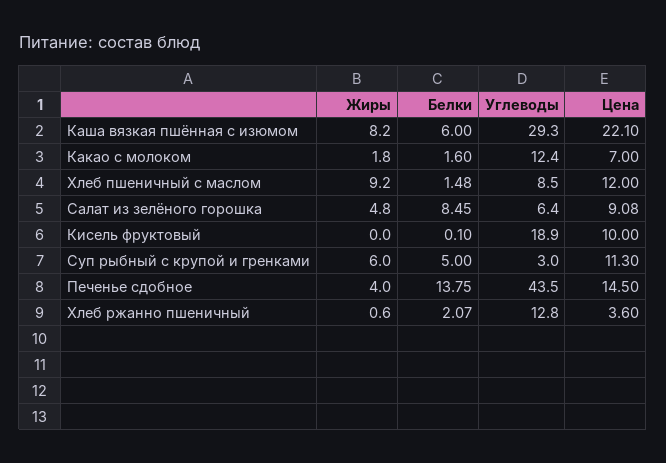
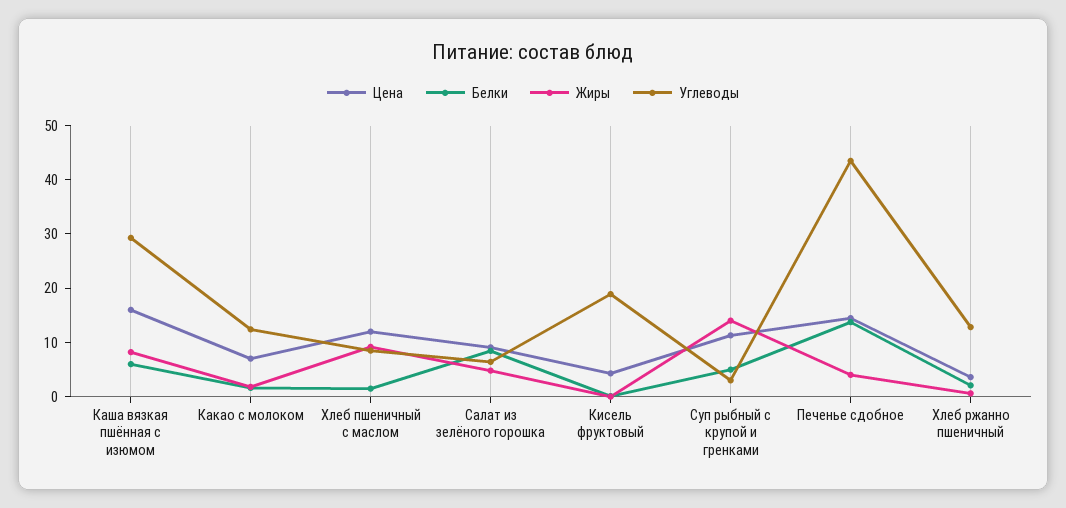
  {
    "Жиры": {
      "Каша вязкая пшённая с изюмом": 8.2,
      "Какао с молоком": 1.8,
      "Хлеб пшеничный с маслом": 9.2,
      "Салат из зелёного горошка": 4.8,
      "Кисель фруктовый": 0,
-     "Суп рыбный с крупой и гренками": 6,
+     "Суп рыбный с крупой и гренками": 14,
      "Печенье сдобное": 4,
      "Хлеб ржанно пшеничный": 0.6
    },
    "Белки": {
      "Каша вязкая пшённая с изюмом": 6,
      "Какао с молоком": 1.6,
      "Хлеб пшеничный с маслом": 1.48,
      "Салат из зелёного горошка": 8.45,
      "Кисель фруктовый": 0.1,
      "Суп рыбный с крупой и гренками": 5,
      "Печенье сдобное": 13.75,
      "Хлеб ржанно пшеничный": 2.07
    },
    "Углеводы": {
      "Каша вязкая пшённая с изюмом": 29.3,
      "Какао с молоком": 12.4,
      "Хлеб пшеничный с маслом": 8.5,
      "Салат из зелёного горошка": 6.4,
      "Кисель фруктовый": 18.9,
      "Суп рыбный с крупой и гренками": 3,
      "Печенье сдобное": 43.5,
      "Хлеб ржанно пшеничный": 12.8
    },
    "Цена": {
-     "Каша вязкая пшённая с изюмом": 22.1,
+     "Каша вязкая пшённая с изюмом": 16,
      "Какао с молоком": 7,
      "Хлеб пшеничный с маслом": 12,
      "Салат из зелёного горошка": 9.08,
-     "Кисель фруктовый": 10,
+     "Кисель фруктовый": 4,
      "Суп рыбный с крупой и гренками": 11.3,
      "Печенье сдобное": 14.5,
      "Хлеб ржанно пшеничный": 3.6
    }
  }

